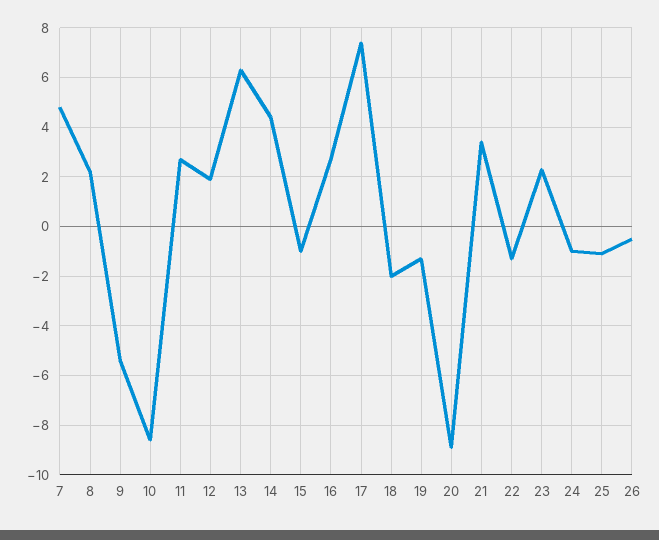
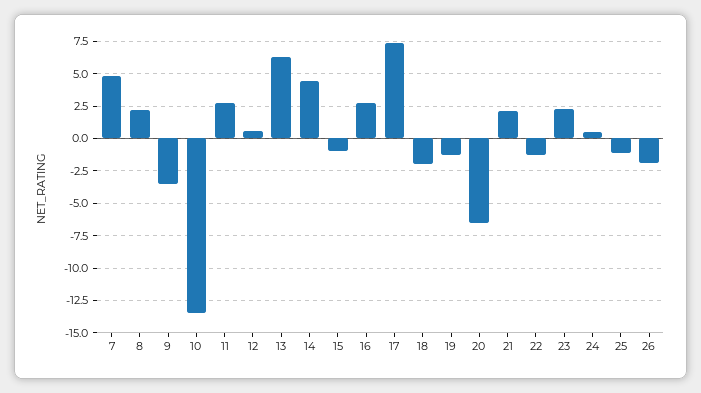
  {
    "7": 5,
    "8": 2,
-   "9": -5.5,
+   "9": -3.5,
-   "10": -8.5,
+   "10": -13.5,
    "11": 2.5,
-   "12": 2,
+   "12": 0.5,
    "13": 6.5,
    "14": 4.5,
    "15": -1,
    "16": 2.5,
    "17": 7.5,
    "18": -2,
    "19": -1.5,
-   "20": -9,
+   "20": -6.5,
-   "21": 3.5,
+   "21": 2,
    "22": -1.5,
    "23": 2.5,
-   "24": -1,
+   "24": 0.5,
    "25": -1,
-   "26": -0.5
+   "26": -2
  }

